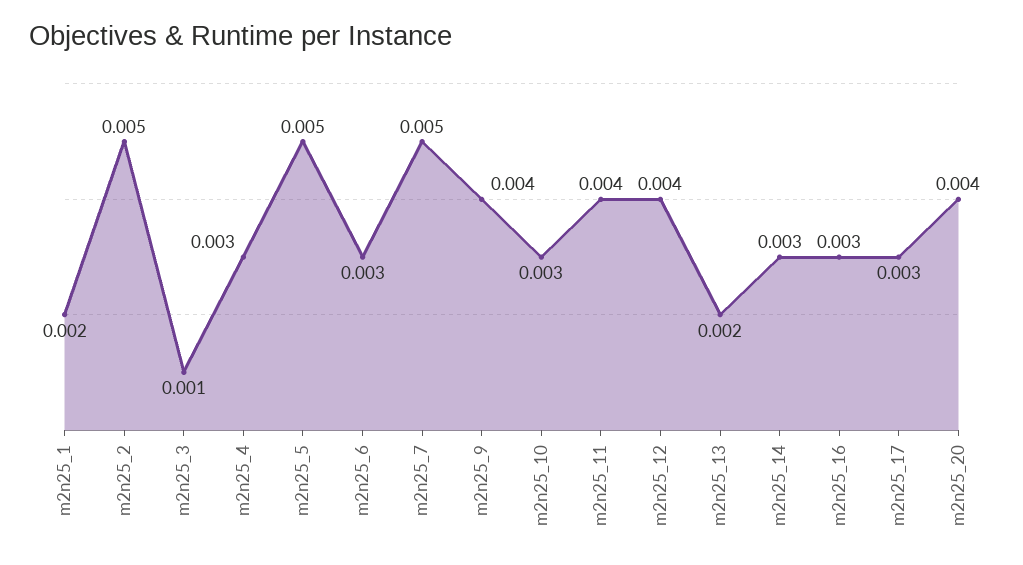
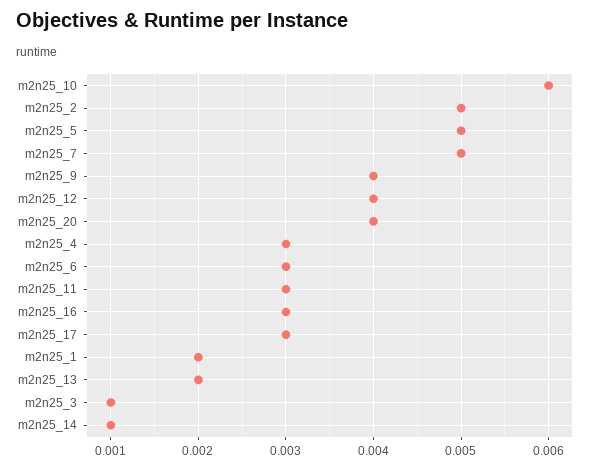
  {
    "m2n25_1": 0.002,
    "m2n25_2": 0.005,
    "m2n25_3": 0.001,
    "m2n25_4": 0.003,
    "m2n25_5": 0.005,
    "m2n25_6": 0.003,
    "m2n25_7": 0.005,
    "m2n25_9": 0.004,
-   "m2n25_10": 0.003,
+   "m2n25_10": 0.006,
-   "m2n25_11": 0.004,
+   "m2n25_11": 0.003,
    "m2n25_12": 0.004,
    "m2n25_13": 0.002,
-   "m2n25_14": 0.003,
+   "m2n25_14": 0.001,
    "m2n25_16": 0.003,
    "m2n25_17": 0.003,
    "m2n25_20": 0.004
  }

